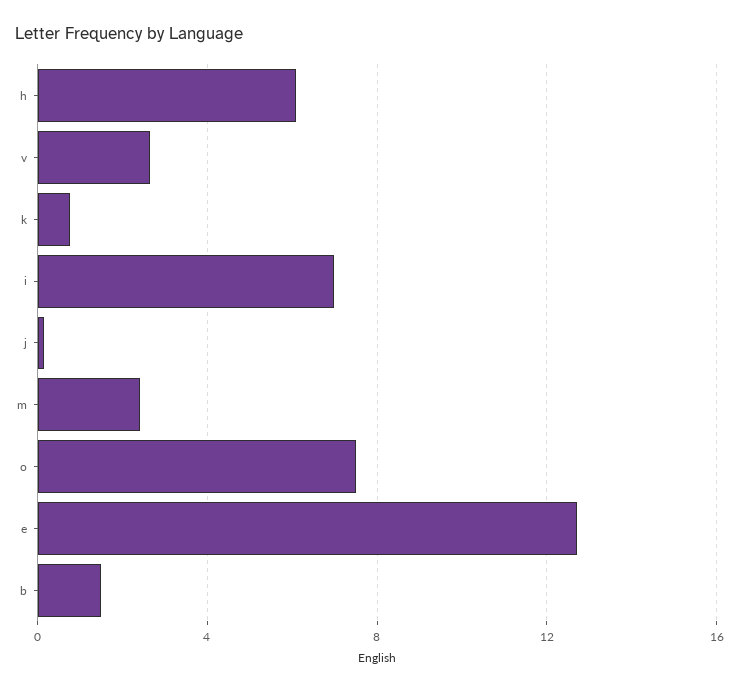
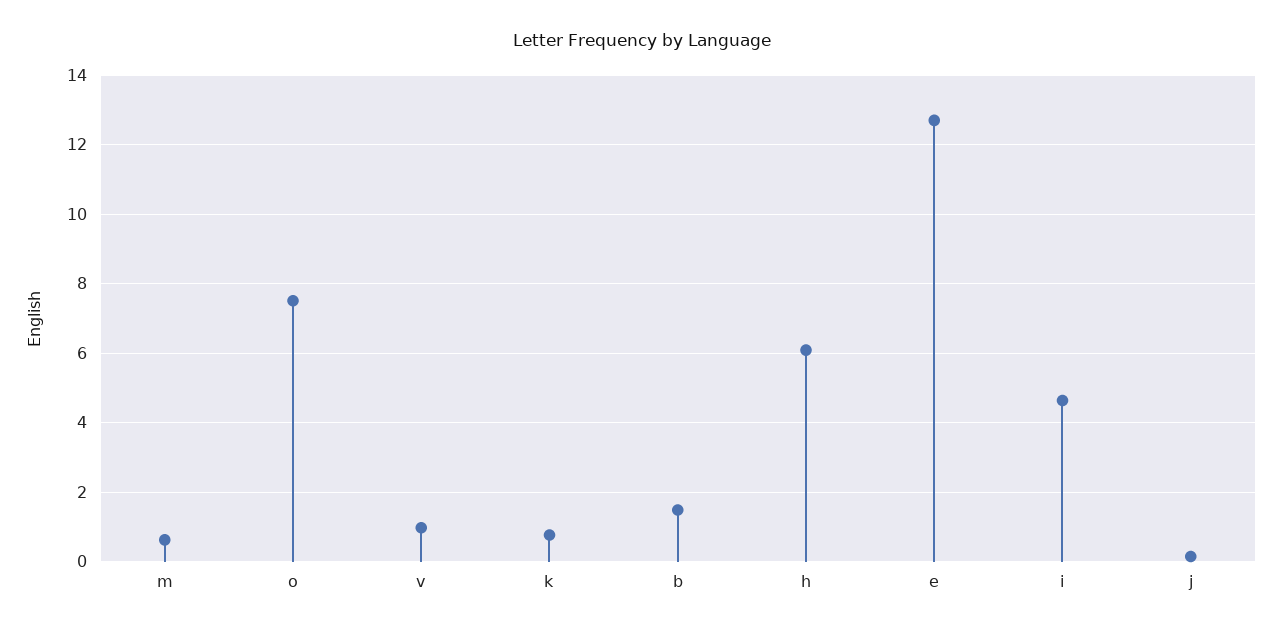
  {
    "h": 6,
-   "v": 2.5,
+   "v": 1,
    "k": 0.8,
-   "i": 7,
+   "i": 4.6,
    "j": 0.2,
-   "m": 2.5,
+   "m": 0.6,
    "o": 7.6,
    "e": 12.8,
    "b": 1.4
  }

